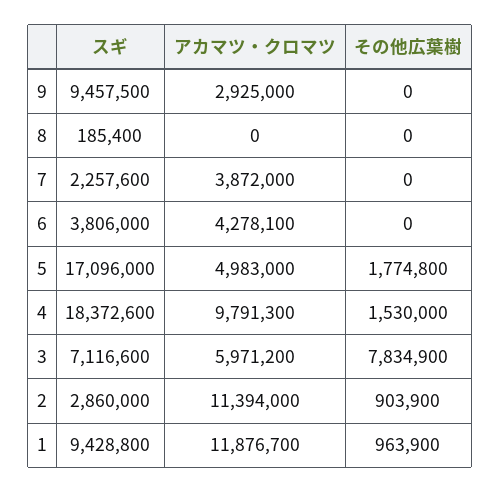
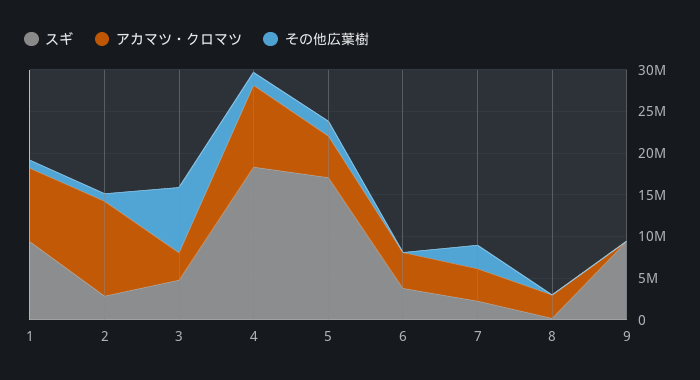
  {
    "スギ": {
      "9": 9457500,
      "8": 185400,
      "7": 2257600,
      "6": 3806000,
      "5": 17096000,
      "4": 18372600,
-     "3": 7116600,
+     "3": 5000000,
      "2": 2860000,
      "1": 9428800
    },
    "アカマツ・クロマツ": {
-     "9": 2925000,
+     "9": 0,
-     "8": 0,
+     "8": 3000000,
      "7": 3872000,
      "6": 4278100,
      "5": 4983000,
      "4": 9791300,
-     "3": 5971200,
+     "3": 3000000,
      "2": 11394000,
-     "1": 11876700
+     "1": 9000000
    },
    "その他広葉樹": {
      "9": 0,
      "8": 0,
-     "7": 0,
+     "7": 3000000,
      "6": 0,
      "5": 1774800,
      "4": 1530000,
      "3": 7834900,
      "2": 903900,
      "1": 963900
    }
  }

